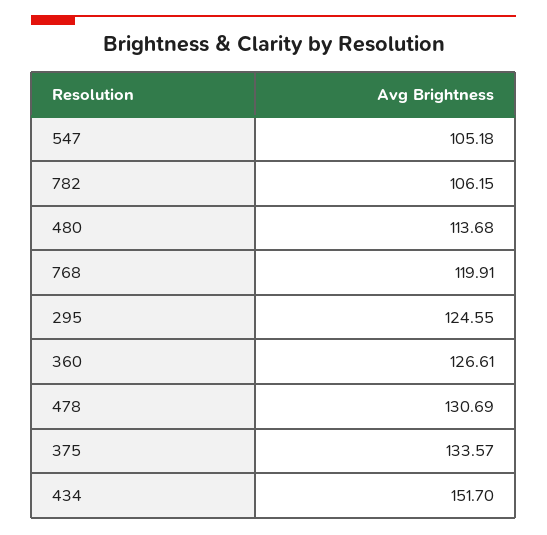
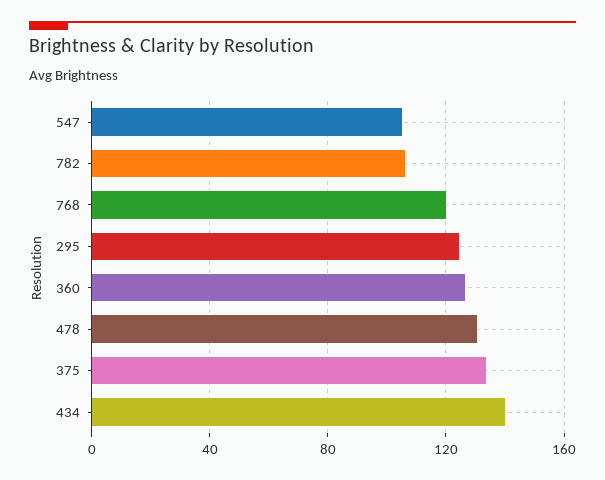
  {
    "547": 105.18,
    "782": 106.15,
-   "480": 113.68,
    "768": 119.91,
    "295": 124.55,
    "360": 126.61,
    "478": 130.69,
    "375": 133.57,
-   "434": 151.7
+   "434": 140
  }

